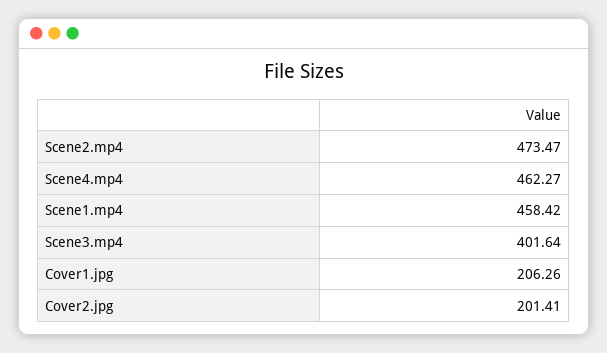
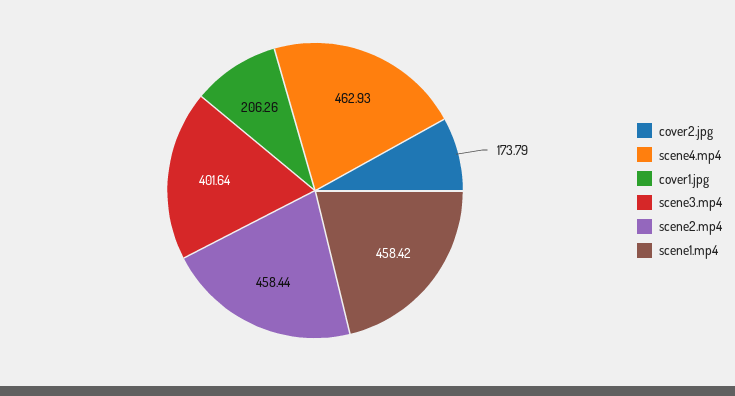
  {
-   "Scene2.mp4": 473.47,
+   "Scene2.mp4": 458.44,
-   "Scene4.mp4": 462.27,
+   "Scene4.mp4": 462.93,
    "Scene1.mp4": 458.42,
    "Scene3.mp4": 401.64,
    "Cover1.jpg": 206.26,
-   "Cover2.jpg": 201.41
+   "Cover2.jpg": 173.79
  }

